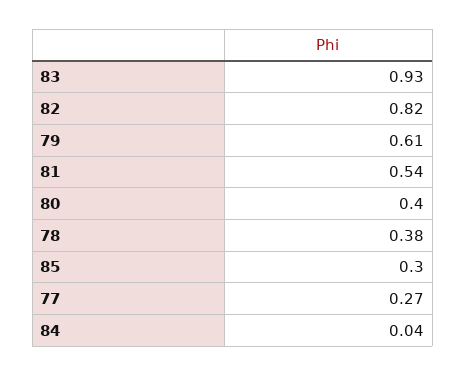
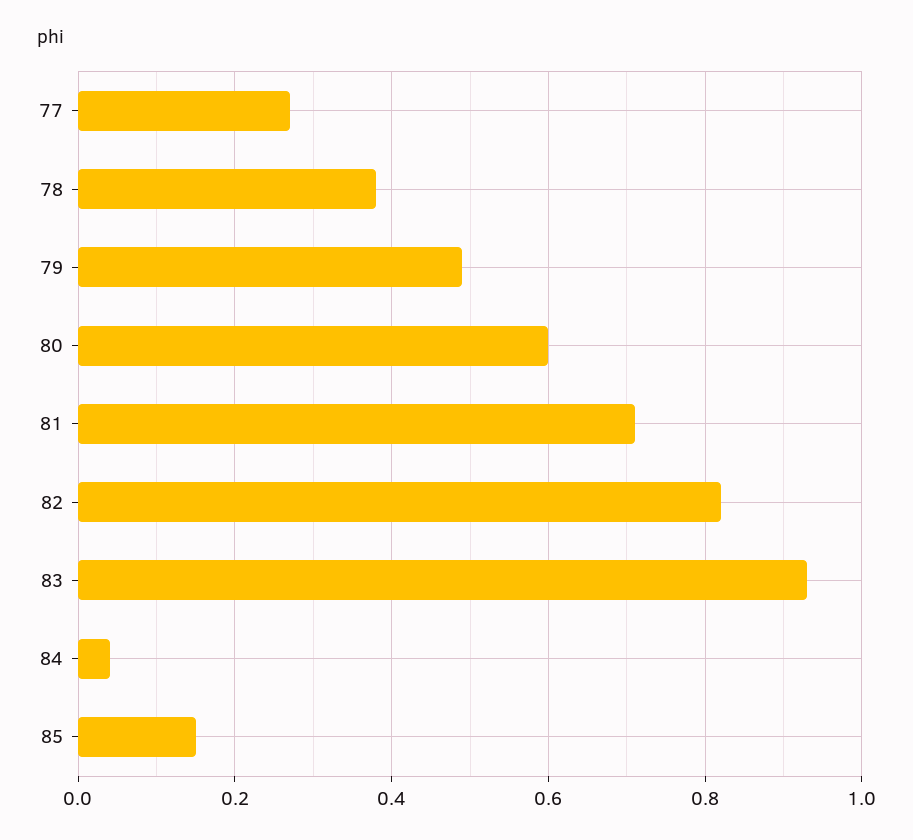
  {
    "83": 0.93,
    "82": 0.82,
-   "79": 0.61,
+   "79": 0.5,
-   "81": 0.54,
+   "81": 0.7,
-   "80": 0.4,
+   "80": 0.6,
    "78": 0.38,
-   "85": 0.3,
+   "85": 0.15,
    "77": 0.27,
    "84": 0.04
  }

